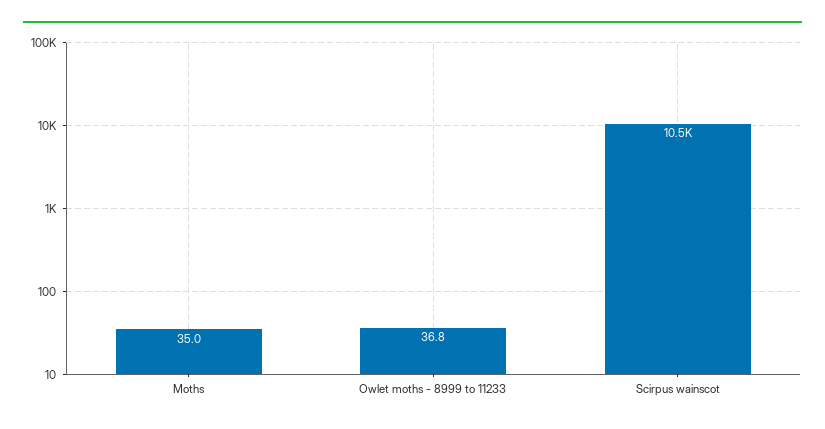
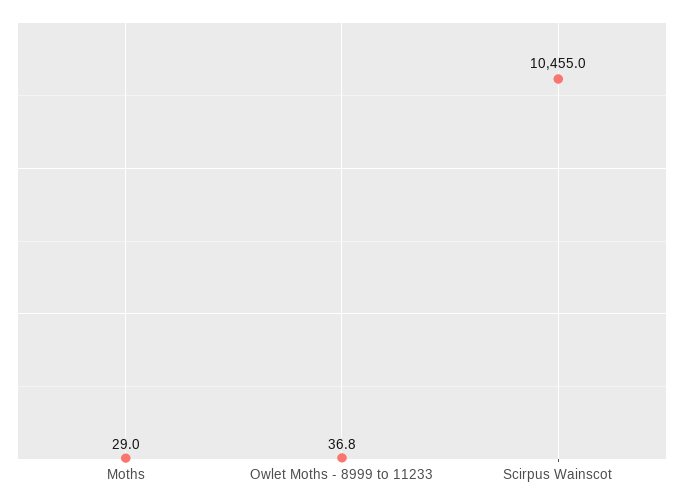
  {
-   "Moths": 35,
+   "Moths": 29,
    "Owlet moths - 8999 to 11233": 36.8,
    "Scirpus wainscot": 10455
  }

